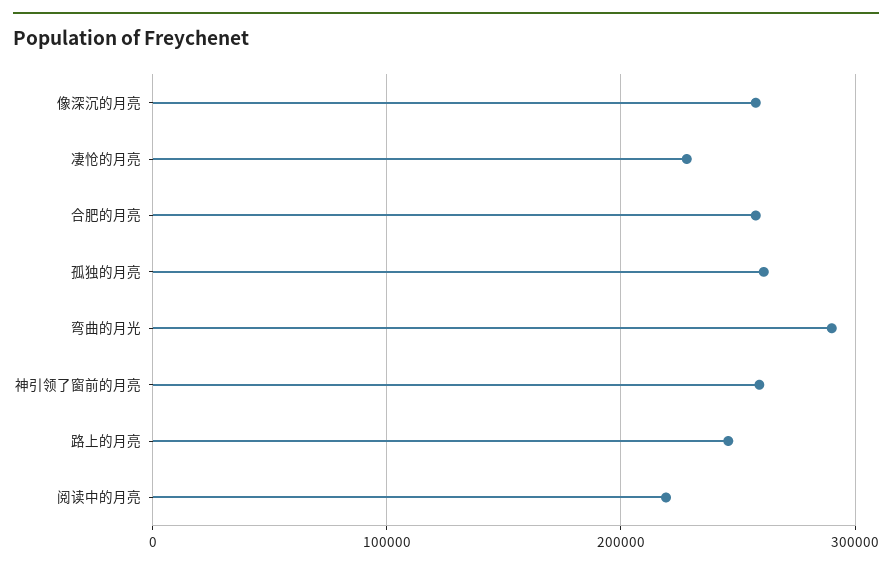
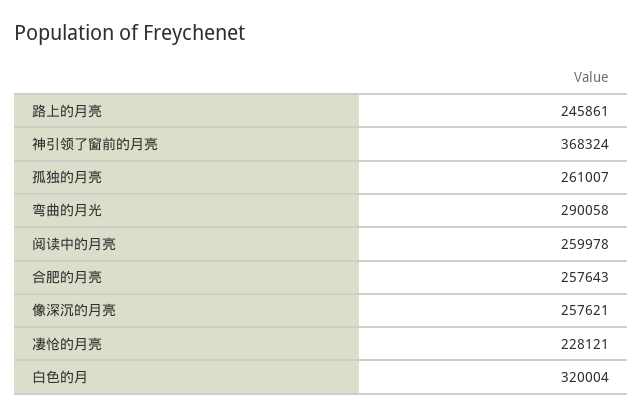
  {
    "像深沉的月亮": 257621,
    "凄怆的月亮": 228121,
    "合肥的月亮": 257643,
    "孤独的月亮": 261007,
    "弯曲的月光": 290058,
-   "神引领了窗前的月亮": 260000,
+   "神引领了窗前的月亮": 368324,
    "路上的月亮": 245861,
-   "阅读中的月亮": 220000
+   "阅读中的月亮": 259978,
+   "白色的月": 320004
  }

